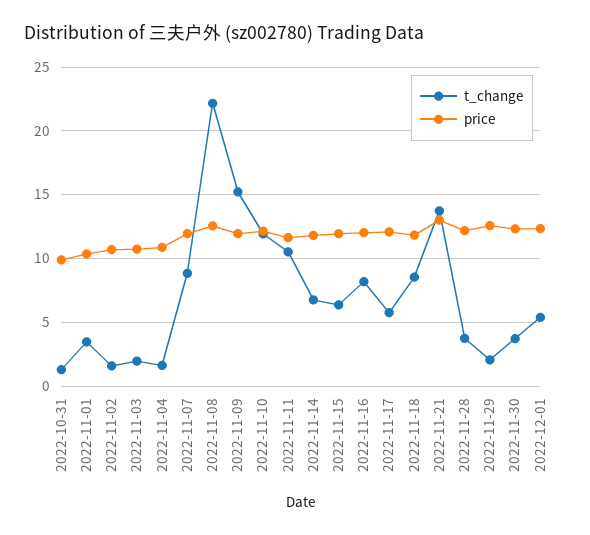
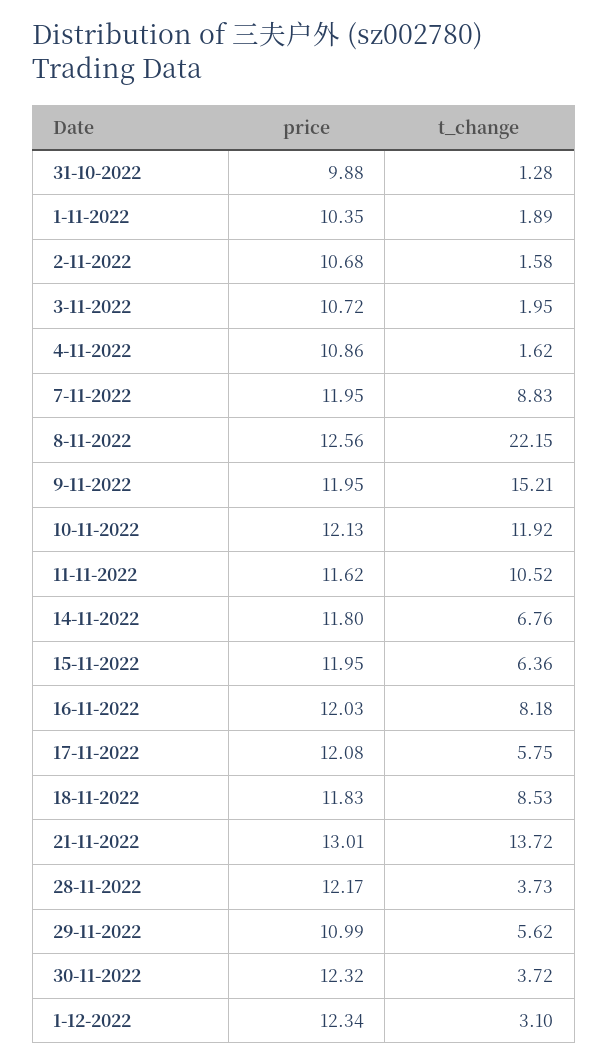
  {
    "t_change": {
      "2022-10-31": 1.28,
-     "2022-11-01": 3.5,
+     "2022-11-01": 1.89,
      "2022-11-02": 1.58,
      "2022-11-03": 1.95,
      "2022-11-04": 1.62,
      "2022-11-07": 8.83,
      "2022-11-08": 22.15,
      "2022-11-09": 15.21,
      "2022-11-10": 11.92,
      "2022-11-11": 10.52,
      "2022-11-14": 6.76,
      "2022-11-15": 6.36,
      "2022-11-16": 8.18,
      "2022-11-17": 5.75,
      "2022-11-18": 8.53,
      "2022-11-21": 13.72,
      "2022-11-28": 3.73,
-     "2022-11-29": 2,
+     "2022-11-29": 5.62,
      "2022-11-30": 3.72,
-     "2022-12-01": 5.5
+     "2022-12-01": 3.1
    },
    "price": {
      "2022-10-31": 9.88,
      "2022-11-01": 10.35,
      "2022-11-02": 10.68,
      "2022-11-03": 10.72,
      "2022-11-04": 10.86,
      "2022-11-07": 11.95,
      "2022-11-08": 12.56,
      "2022-11-09": 11.95,
      "2022-11-10": 12.13,
      "2022-11-11": 11.62,
      "2022-11-14": 11.8,
      "2022-11-15": 11.95,
      "2022-11-16": 12.03,
      "2022-11-17": 12.08,
      "2022-11-18": 11.83,
      "2022-11-21": 13.01,
      "2022-11-28": 12.17,
-     "2022-11-29": 12.5,
+     "2022-11-29": 10.99,
      "2022-11-30": 12.32,
      "2022-12-01": 12.34
    }
  }

